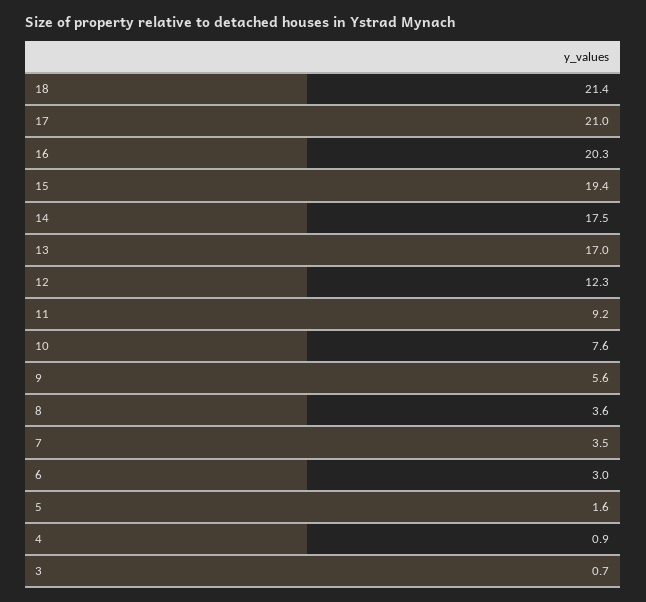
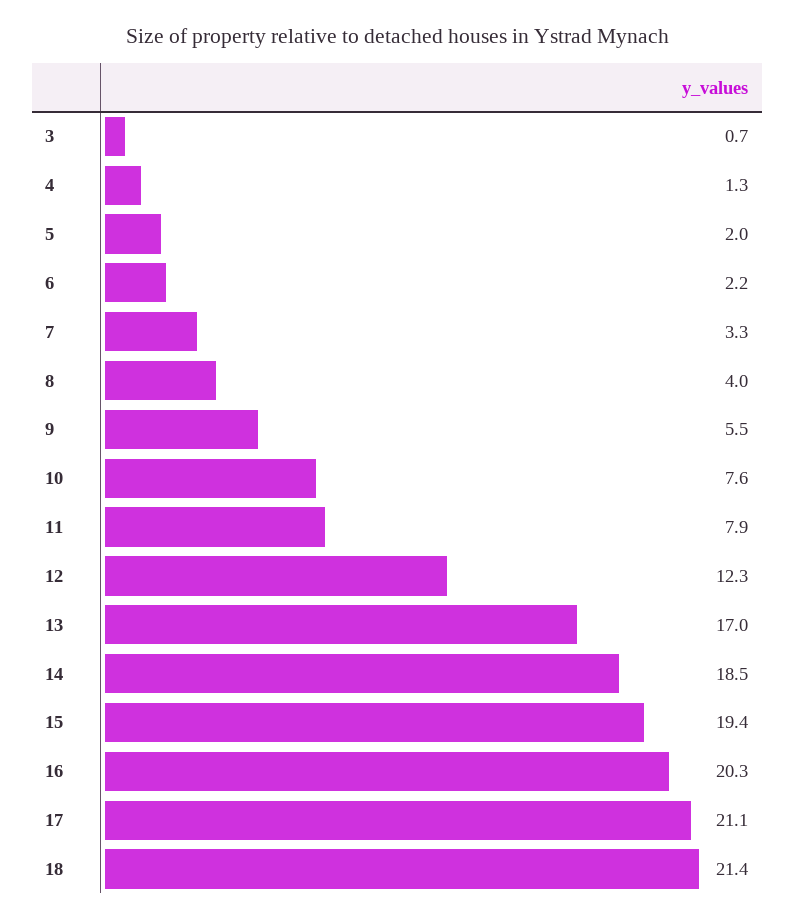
  {
    "18": 21.4,
-   "17": 21,
+   "17": 21.1,
    "16": 20.3,
    "15": 19.4,
-   "14": 17.5,
+   "14": 18.5,
    "13": 17,
    "12": 12.3,
-   "11": 9.2,
+   "11": 7.9,
    "10": 7.6,
-   "9": 5.6,
+   "9": 5.5,
-   "8": 3.6,
+   "8": 4,
-   "7": 3.5,
+   "7": 3.3,
-   "6": 3,
+   "6": 2.2,
-   "5": 1.6,
+   "5": 2,
-   "4": 0.9,
+   "4": 1.3,
    "3": 0.7
  }

